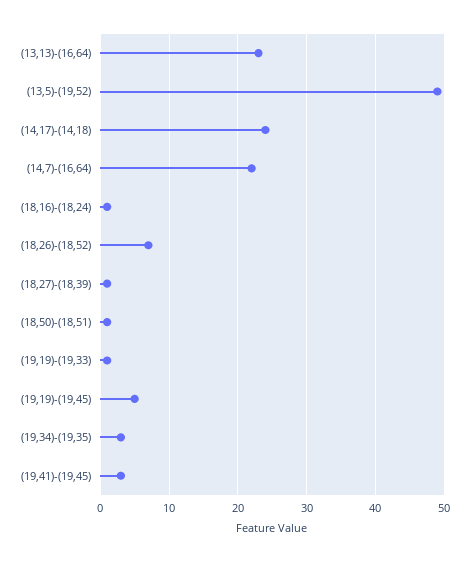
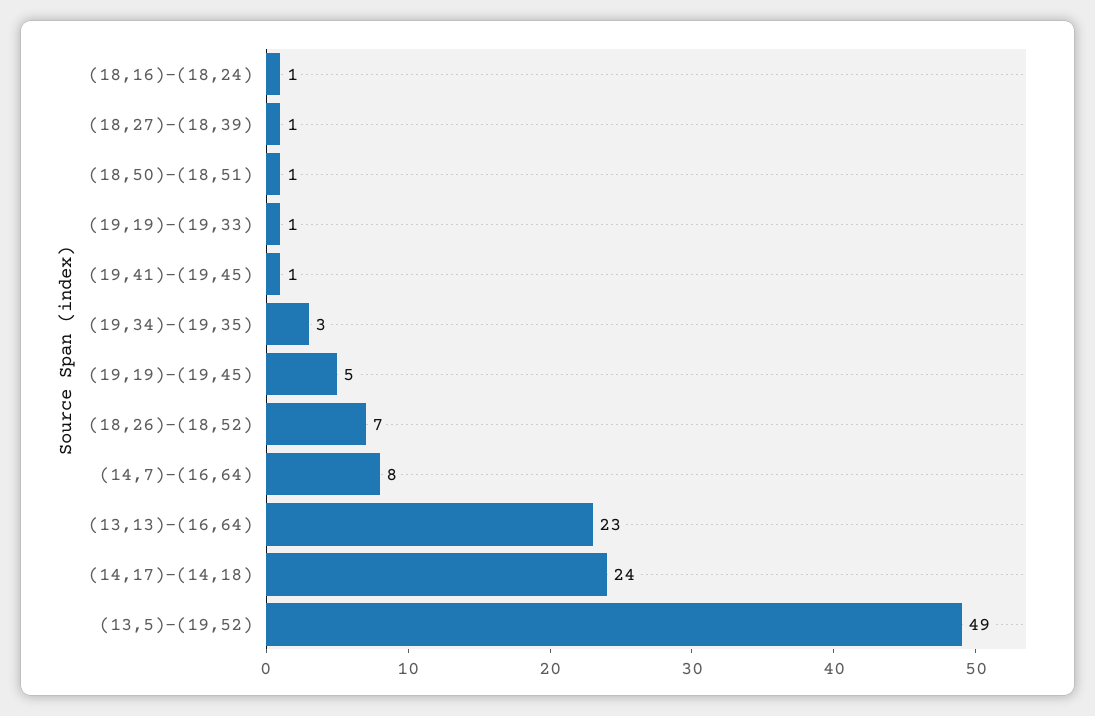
  {
    "(13,13)-(16,64)": 23,
    "(13,5)-(19,52)": 49,
    "(14,17)-(14,18)": 24,
-   "(14,7)-(16,64)": 22,
+   "(14,7)-(16,64)": 8,
    "(18,16)-(18,24)": 1,
    "(18,26)-(18,52)": 7,
    "(18,27)-(18,39)": 1,
    "(18,50)-(18,51)": 1,
    "(19,19)-(19,33)": 1,
    "(19,19)-(19,45)": 5,
    "(19,34)-(19,35)": 3,
-   "(19,41)-(19,45)": 3
+   "(19,41)-(19,45)": 1
  }

